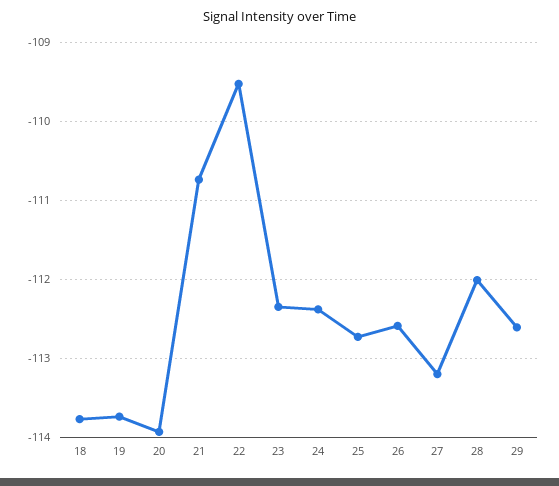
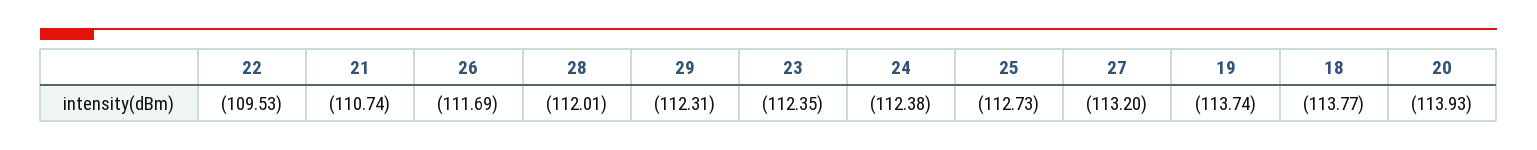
  {
    "18": -113.77,
    "19": -113.74,
    "20": -113.93,
    "21": -110.74,
    "22": -109.53,
    "23": -112.35,
    "24": -112.38,
    "25": -112.73,
-   "26": -112.6,
+   "26": -111.69,
    "27": -113.2,
    "28": -112.01,
-   "29": -112.6
+   "29": -112.31
  }

